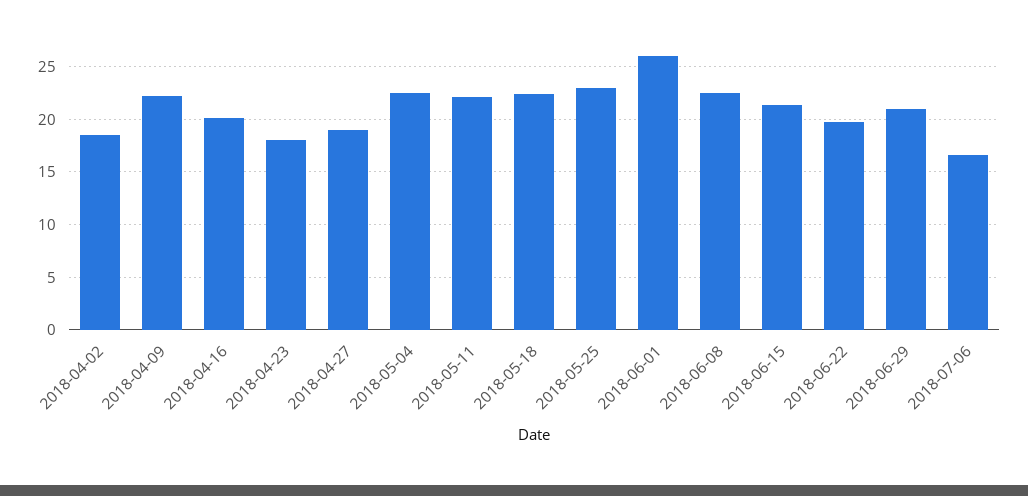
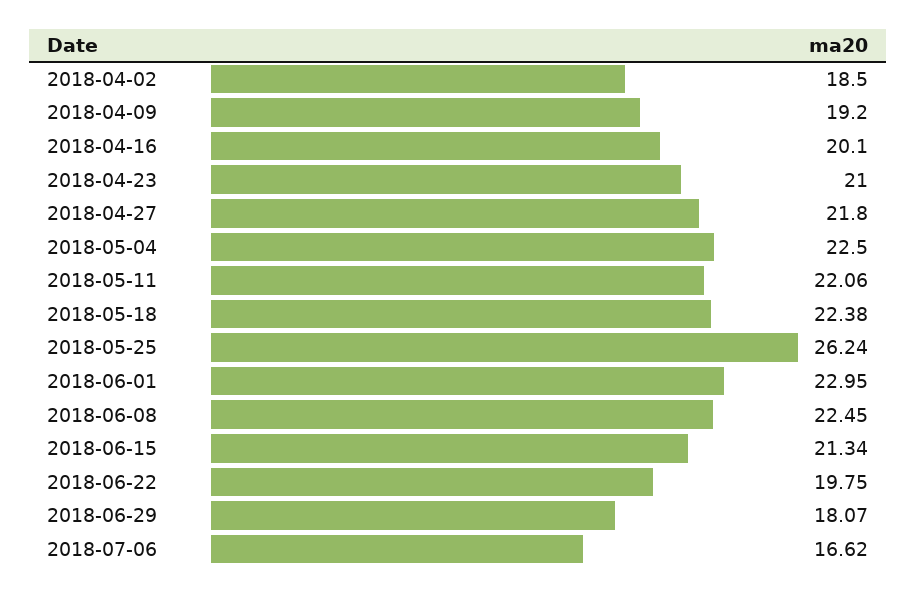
  {
    "2018-04-02": 18.5,
-   "2018-04-09": 22,
+   "2018-04-09": 19.2,
    "2018-04-16": 20.1,
-   "2018-04-23": 18,
+   "2018-04-23": 21,
-   "2018-04-27": 19,
+   "2018-04-27": 21.8,
    "2018-05-04": 22.5,
    "2018-05-11": 22.06,
    "2018-05-18": 22.38,
-   "2018-05-25": 23,
+   "2018-05-25": 26.24,
-   "2018-06-01": 26,
+   "2018-06-01": 22.95,
    "2018-06-08": 22.45,
    "2018-06-15": 21.34,
    "2018-06-22": 19.75,
-   "2018-06-29": 21,
+   "2018-06-29": 18.07,
    "2018-07-06": 16.62
  }

